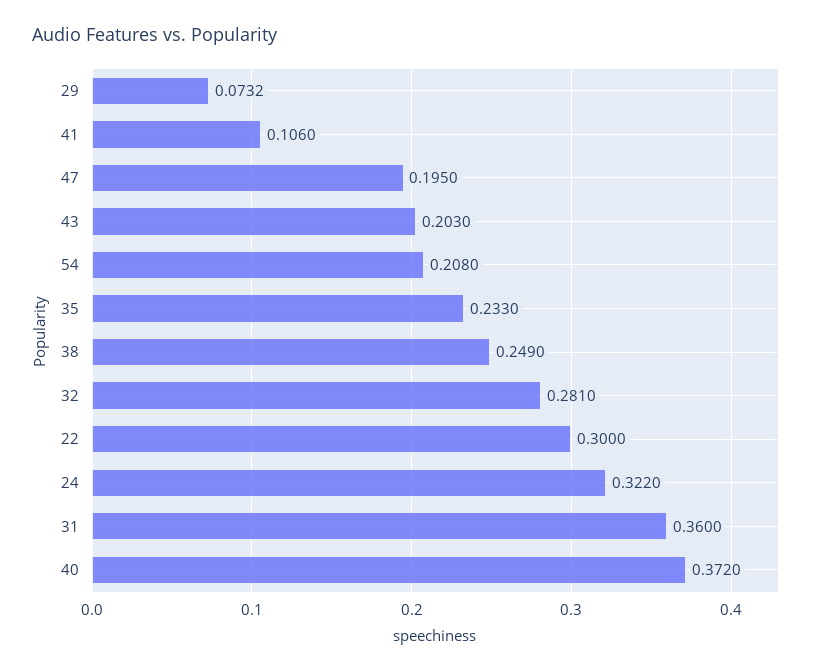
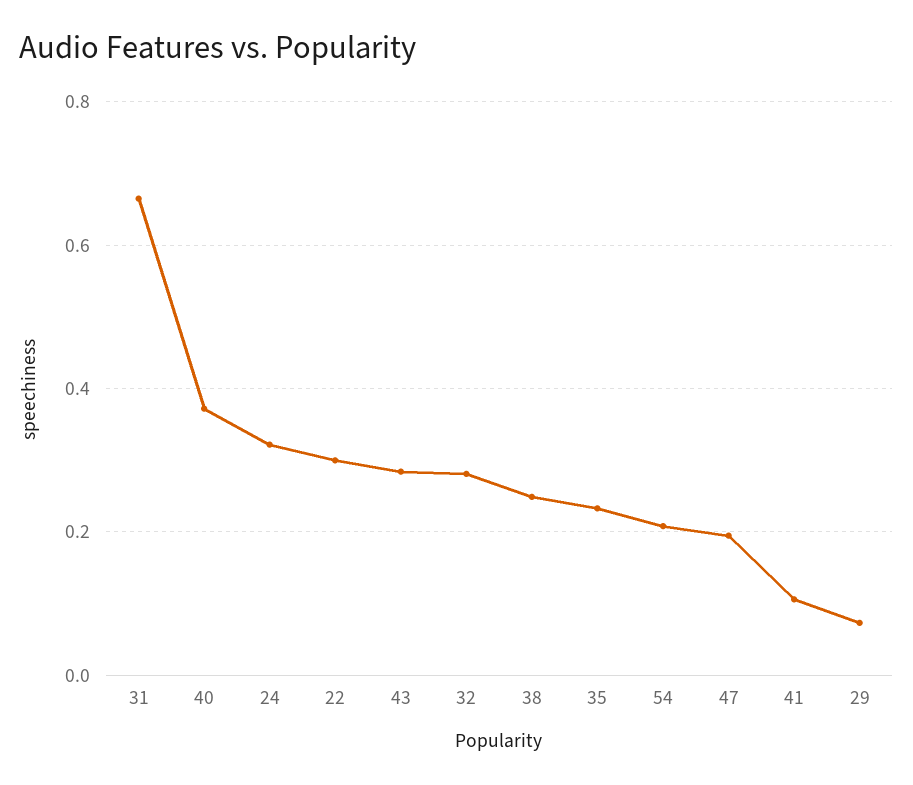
  {
    "29": 0.0732,
    "41": 0.106,
    "47": 0.195,
-   "43": 0.203,
+   "43": 0.28,
    "54": 0.208,
    "35": 0.233,
    "38": 0.249,
    "32": 0.281,
    "22": 0.3,
    "24": 0.322,
-   "31": 0.36,
+   "31": 0.66,
    "40": 0.372
  }

